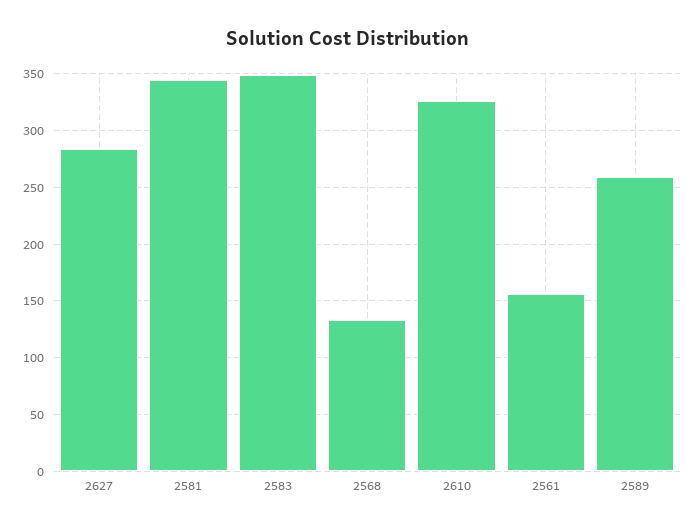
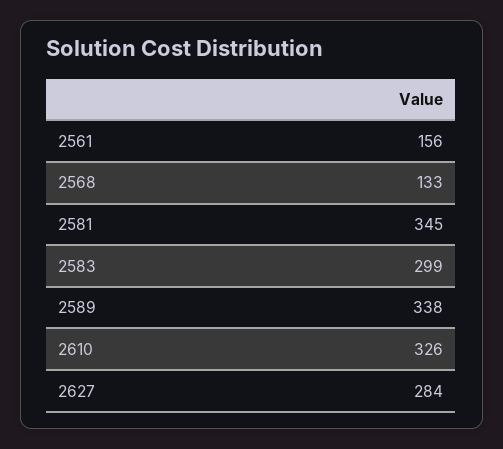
  {
    "2627": 284,
    "2581": 345,
-   "2583": 350,
+   "2583": 299,
    "2568": 133,
    "2610": 326,
    "2561": 156,
-   "2589": 260
+   "2589": 338
  }

